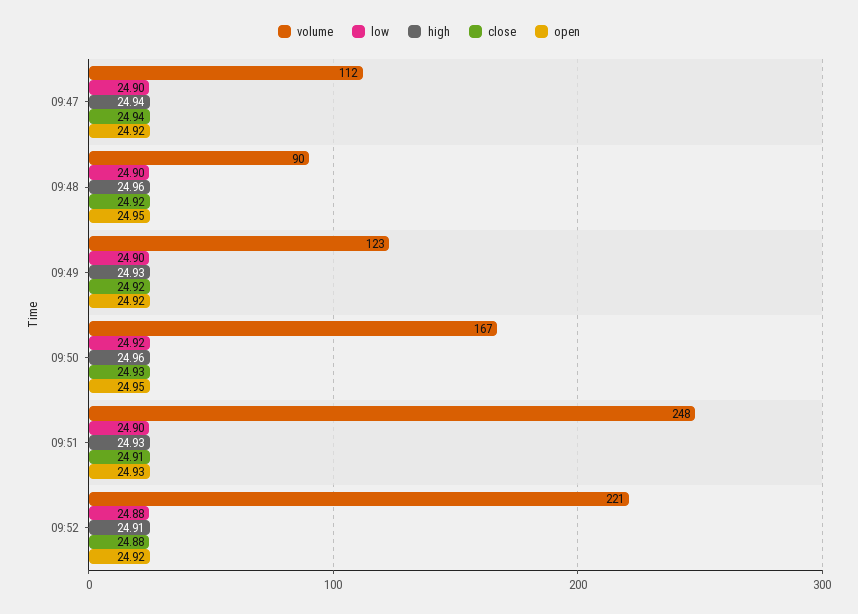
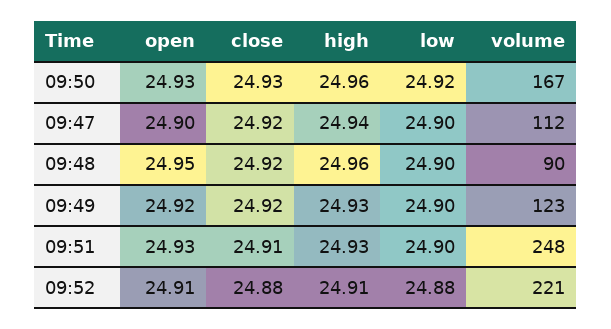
  {
    "volume": {
      "09:47": 112,
      "09:48": 90,
      "09:49": 123,
      "09:50": 167,
      "09:51": 248,
      "09:52": 221
    },
    "low": {
      "09:47": 24.9,
      "09:48": 24.9,
      "09:49": 24.9,
      "09:50": 24.92,
      "09:51": 24.9,
      "09:52": 24.88
    },
    "high": {
      "09:47": 24.94,
      "09:48": 24.96,
      "09:49": 24.93,
      "09:50": 24.96,
      "09:51": 24.93,
      "09:52": 24.91
    },
    "close": {
-     "09:47": 24.94,
+     "09:47": 24.92,
      "09:48": 24.92,
      "09:49": 24.92,
      "09:50": 24.93,
      "09:51": 24.91,
      "09:52": 24.88
    },
    "open": {
-     "09:47": 24.92,
+     "09:47": 24.9,
      "09:48": 24.95,
      "09:49": 24.92,
-     "09:50": 24.95,
+     "09:50": 24.93,
      "09:51": 24.93,
-     "09:52": 24.92
+     "09:52": 24.91
    }
  }

